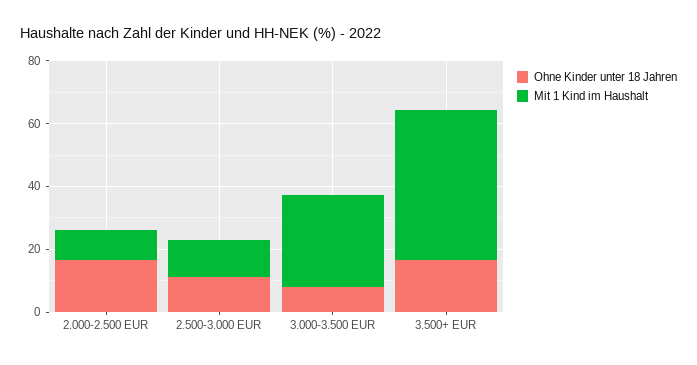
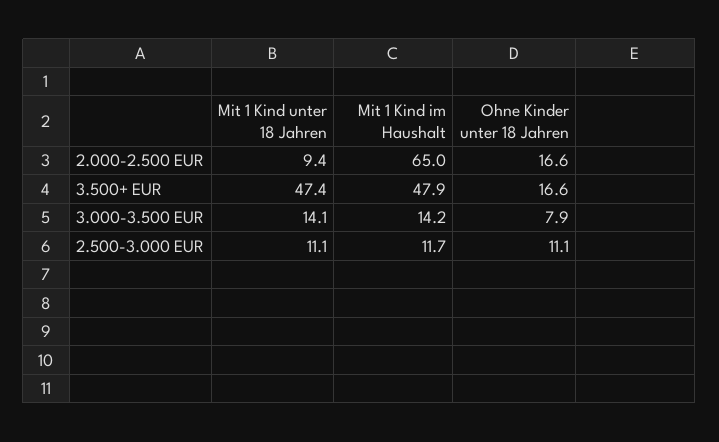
  {
    "Ohne Kinder unter 18 Jahren": {
      "2.000-2.500 EUR": 16.6,
      "2.500-3.000 EUR": 11.1,
      "3.000-3.500 EUR": 7.9,
      "3.500+ EUR": 16.6
    },
    "Mit 1 Kind im Haushalt": {
-     "2.000-2.500 EUR": 10,
+     "2.000-2.500 EUR": 65,
      "2.500-3.000 EUR": 11.7,
-     "3.000-3.500 EUR": 30,
+     "3.000-3.500 EUR": 14.2,
      "3.500+ EUR": 47.9
-   }
+   },
+   "Mit 1 Kind unter 18 Jahren": {
+     "2.000-2.500 EUR": 9.4,
+     "3.500+ EUR": 47.4,
+     "3.000-3.500 EUR": 14.1,
+     "2.500-3.000 EUR": 11.1
+   }
  }

